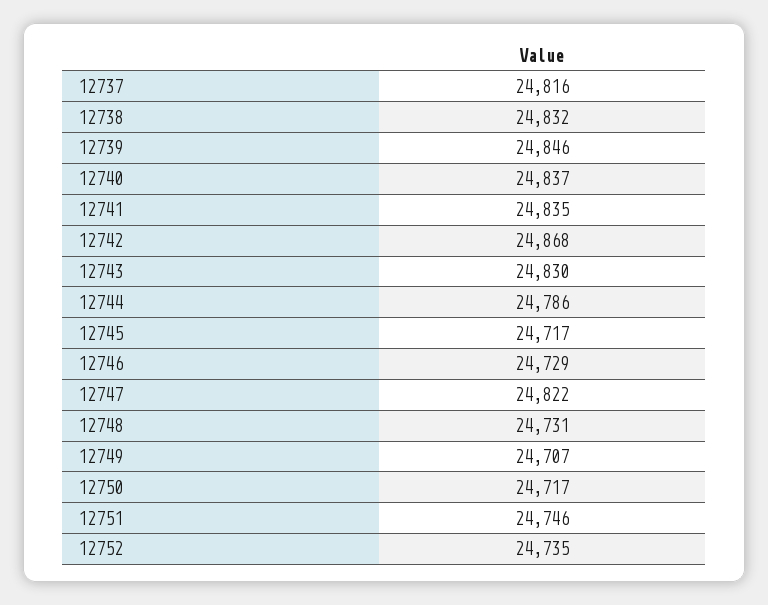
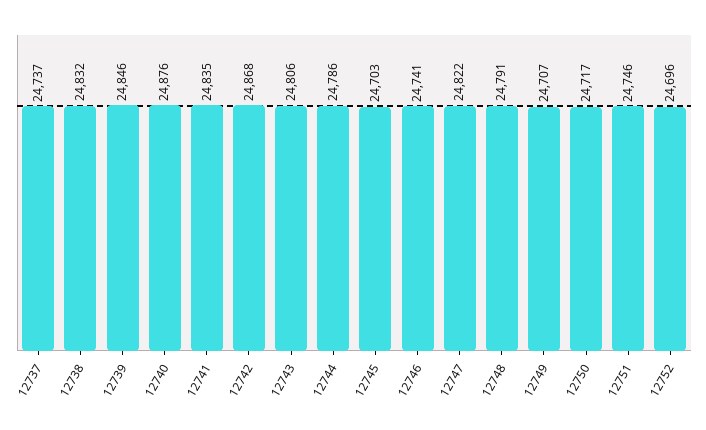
  {
-   "12737": 24816,
+   "12737": 24737,
    "12738": 24832,
    "12739": 24846,
-   "12740": 24837,
+   "12740": 24876,
    "12741": 24835,
    "12742": 24868,
-   "12743": 24830,
+   "12743": 24806,
    "12744": 24786,
-   "12745": 24717,
+   "12745": 24703,
-   "12746": 24729,
+   "12746": 24741,
    "12747": 24822,
-   "12748": 24731,
+   "12748": 24791,
    "12749": 24707,
    "12750": 24717,
    "12751": 24746,
-   "12752": 24735
+   "12752": 24696
  }

